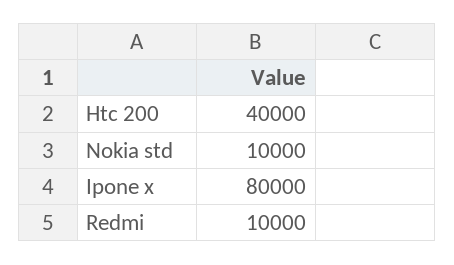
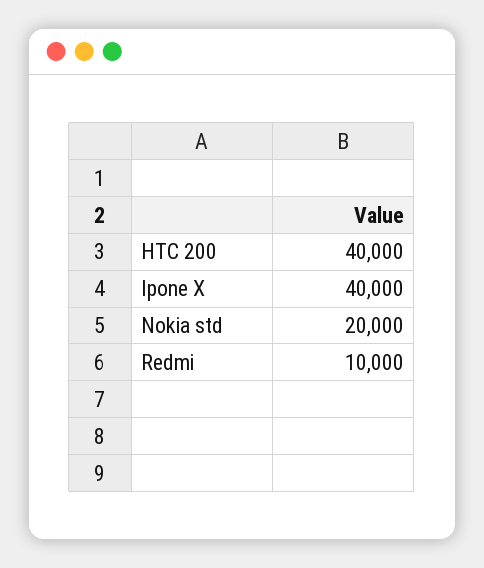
  {
    "Htc 200": 40000,
-   "Nokia std": 10000,
+   "Nokia std": 20000,
-   "Ipone x": 80000,
+   "Ipone x": 40000,
    "Redmi": 10000
  }

